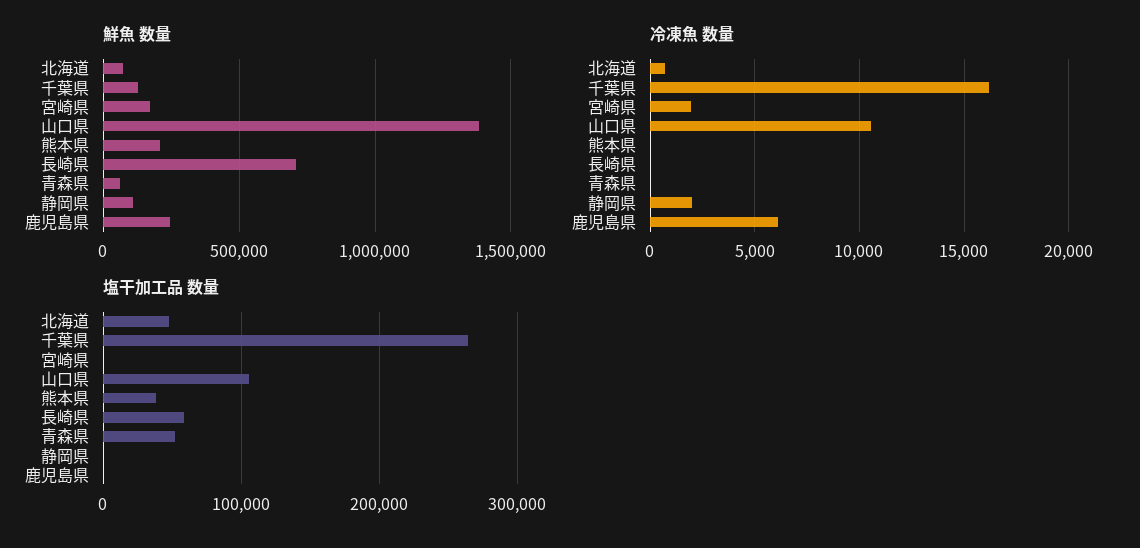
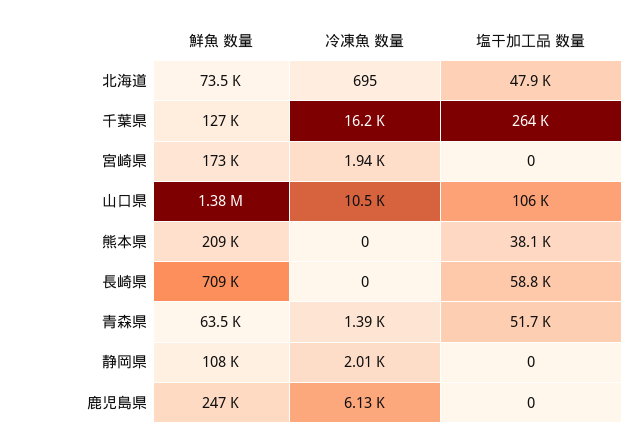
  {
    "鮮魚 数量": {
      "北海道": 73500,
      "千葉県": 127000,
      "宮崎県": 173000,
      "山口県": 1380000,
      "熊本県": 209000,
      "長崎県": 709000,
      "青森県": 63500,
      "静岡県": 108000,
      "鹿児島県": 247000
    },
    "冷凍魚 数量": {
      "北海道": 695,
      "千葉県": 16200,
      "宮崎県": 1940,
      "山口県": 10500,
      "熊本県": 0,
      "長崎県": 0,
-     "青森県": 0,
+     "青森県": 1390,
      "静岡県": 2010,
      "鹿児島県": 6130
    },
    "塩干加工品 数量": {
      "北海道": 47900,
      "千葉県": 264000,
      "宮崎県": 0,
      "山口県": 106000,
      "熊本県": 38100,
      "長崎県": 58800,
      "青森県": 51700,
      "静岡県": 0,
      "鹿児島県": 0
    }
  }

